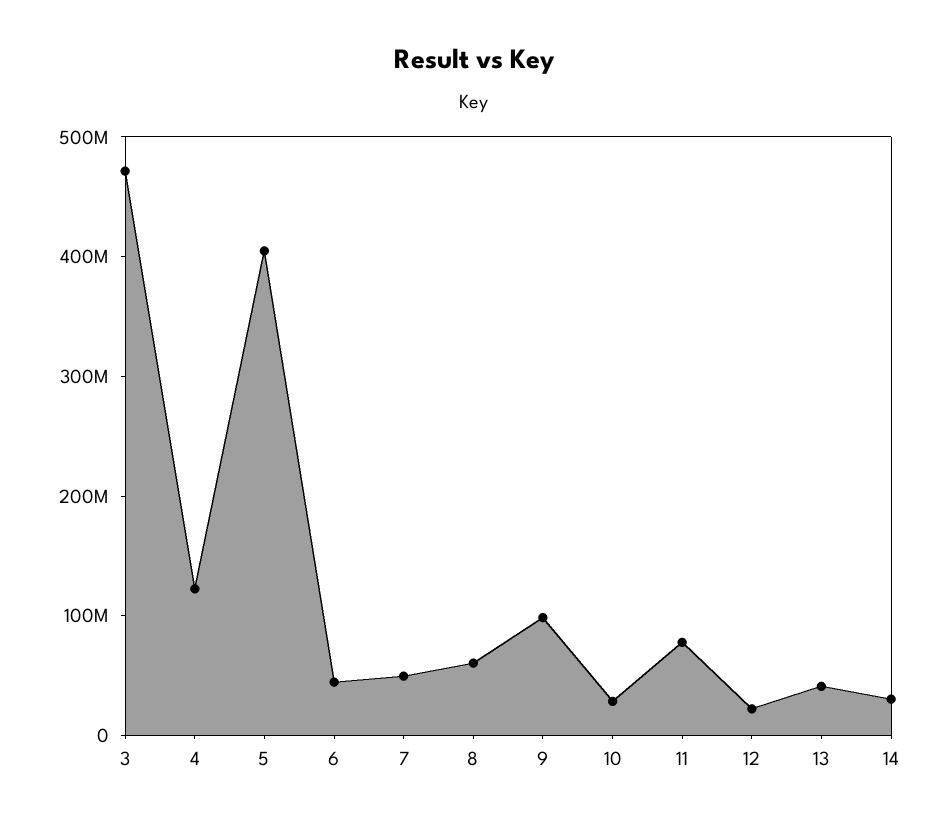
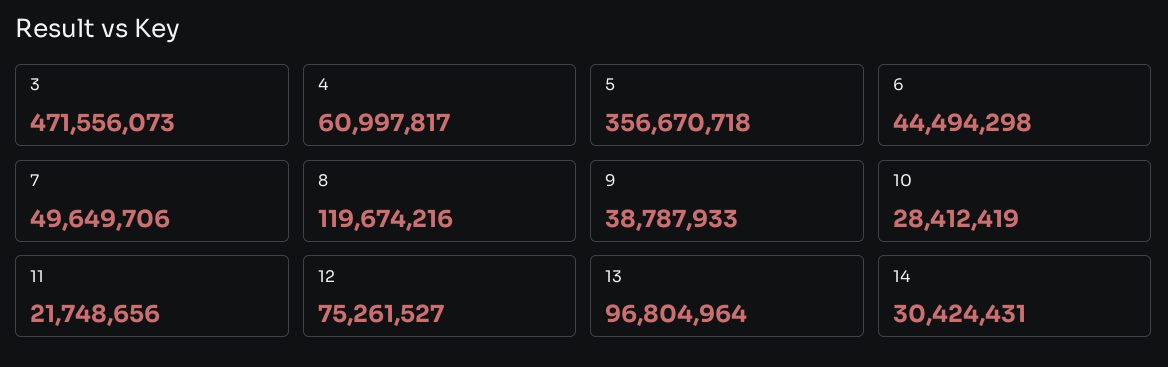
  {
    "3": 471556073,
-   "4": 120000000,
+   "4": 60997817,
-   "5": 400000000,
+   "5": 356670718,
    "6": 44494298,
    "7": 49649706,
-   "8": 60000000,
+   "8": 119674216,
-   "9": 100000000,
+   "9": 38787933,
    "10": 28412419,
-   "11": 80000000,
+   "11": 21748656,
-   "12": 20000000,
+   "12": 75261527,
-   "13": 40000000,
+   "13": 96804964,
    "14": 30424431
  }

